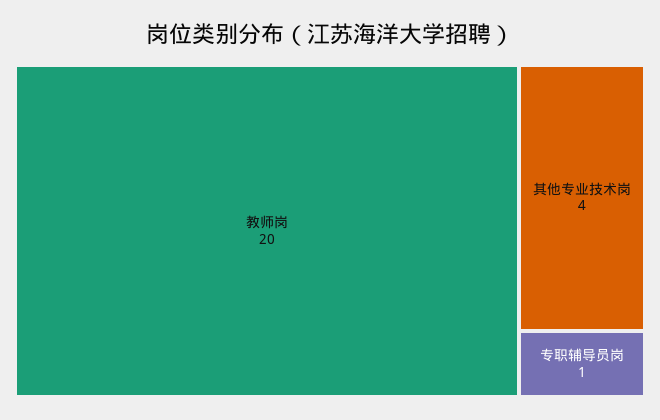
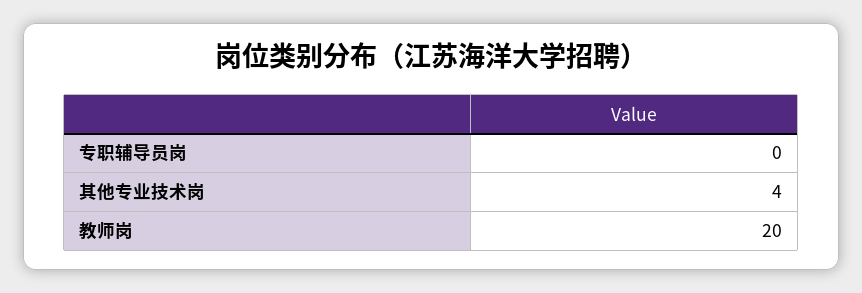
  {
    "教师岗": 20,
    "其他专业技术岗": 4,
-   "专职辅导员岗": 1
+   "专职辅导员岗": 0
  }

